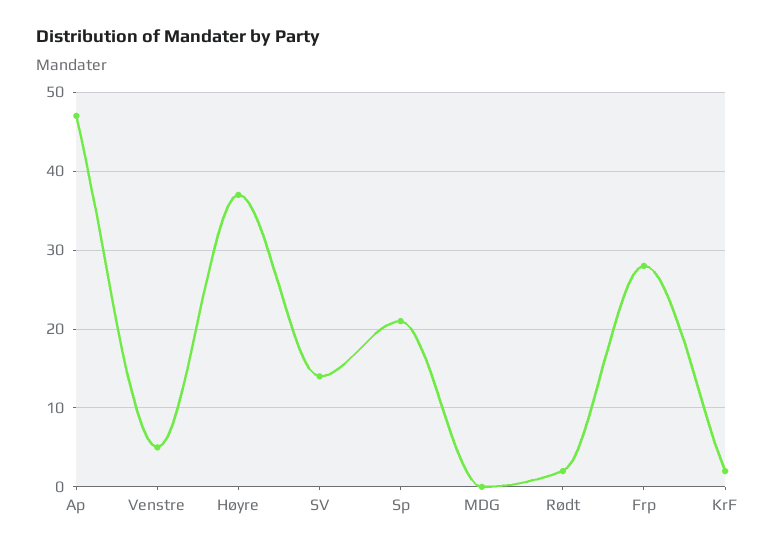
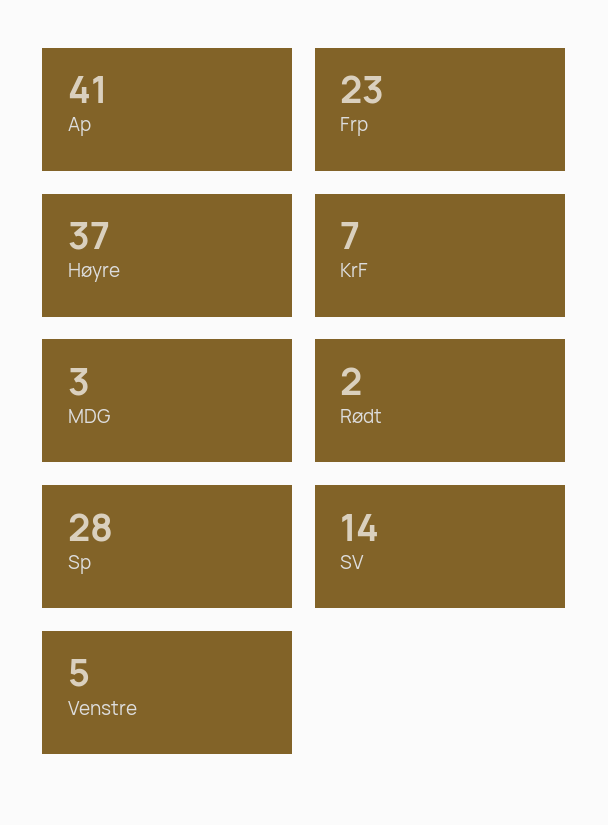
  {
-   "Ap": 47,
+   "Ap": 41,
    "Venstre": 5,
    "Høyre": 37,
    "SV": 14,
-   "Sp": 21,
+   "Sp": 28,
-   "MDG": 0,
+   "MDG": 3,
    "Rødt": 2,
-   "Frp": 28,
+   "Frp": 23,
-   "KrF": 2
+   "KrF": 7
  }

